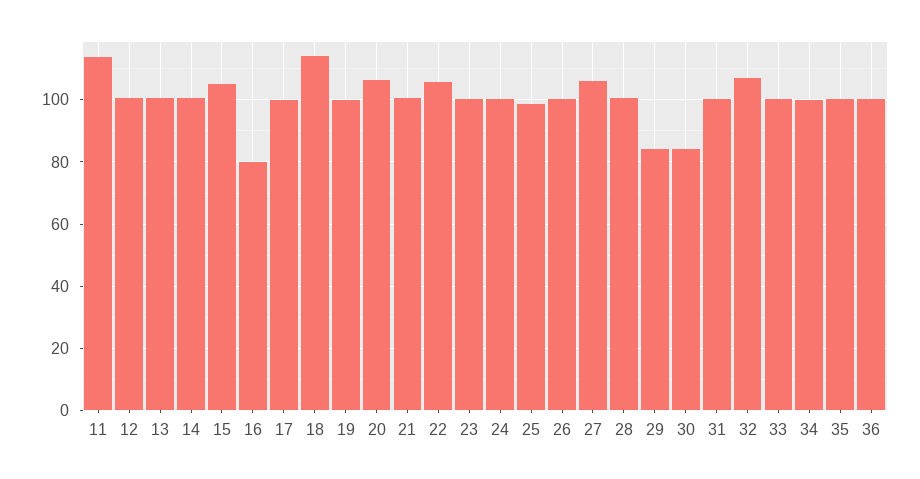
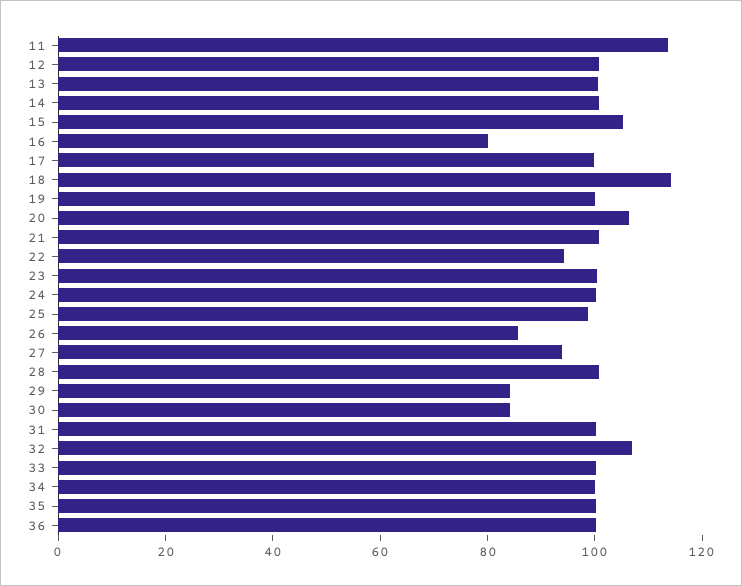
  {
    "11": 114,
    "12": 100,
    "13": 100,
    "14": 100,
    "15": 106,
    "16": 80,
    "17": 100,
    "18": 114,
    "19": 100,
    "20": 106,
    "21": 100,
-   "22": 106,
+   "22": 95,
    "23": 100,
    "24": 100,
    "25": 98,
-   "26": 100,
+   "26": 85,
-   "27": 106,
+   "27": 95,
    "28": 100,
    "29": 84,
    "30": 84,
    "31": 100,
    "32": 108,
    "33": 100,
    "34": 100,
    "35": 100,
    "36": 100
  }

